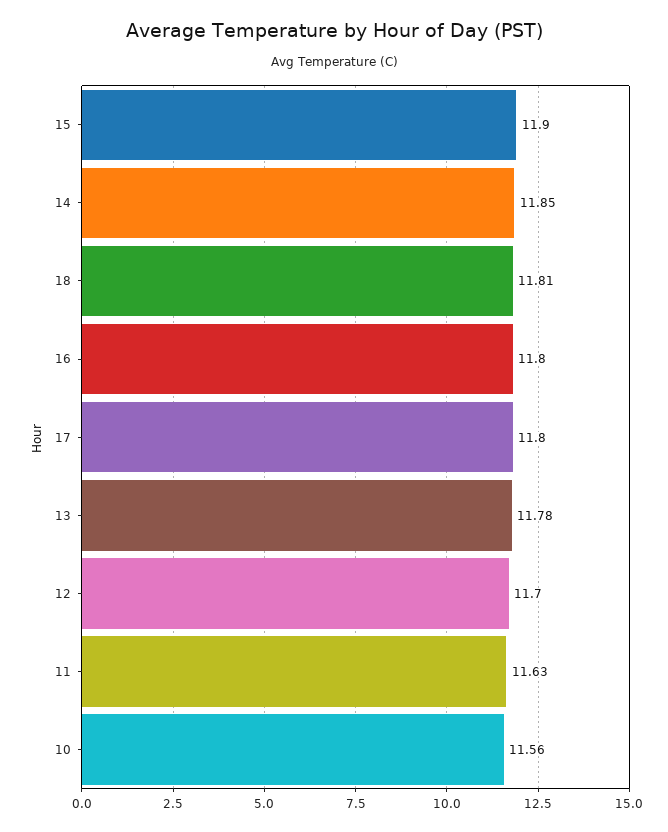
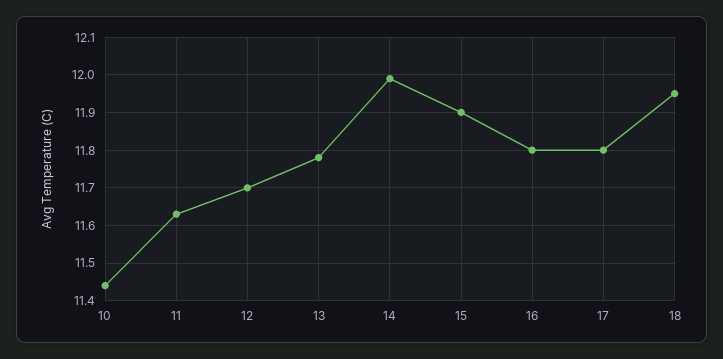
  {
    "15": 11.9,
-   "14": 11.85,
+   "14": 12,
-   "18": 11.81,
+   "18": 11.95,
    "16": 11.8,
    "17": 11.8,
    "13": 11.78,
    "12": 11.7,
    "11": 11.63,
-   "10": 11.56
+   "10": 11.45
  }

